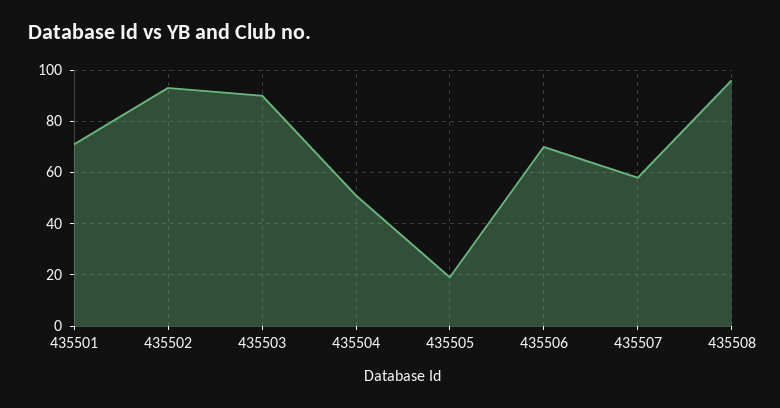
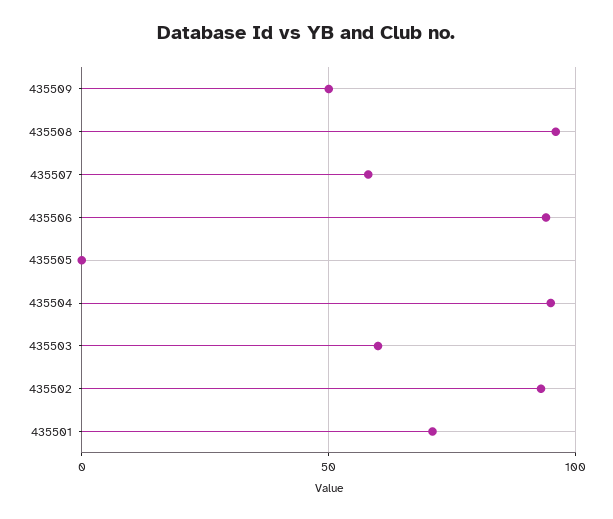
  {
    "435501": 70,
    "435502": 95,
-   "435503": 90,
+   "435503": 60,
-   "435504": 50,
+   "435504": 95,
-   "435505": 20,
+   "435505": 0,
-   "435506": 70,
+   "435506": 95,
    "435507": 60,
-   "435508": 95
+   "435508": 95,
+   "435509": 50
  }

